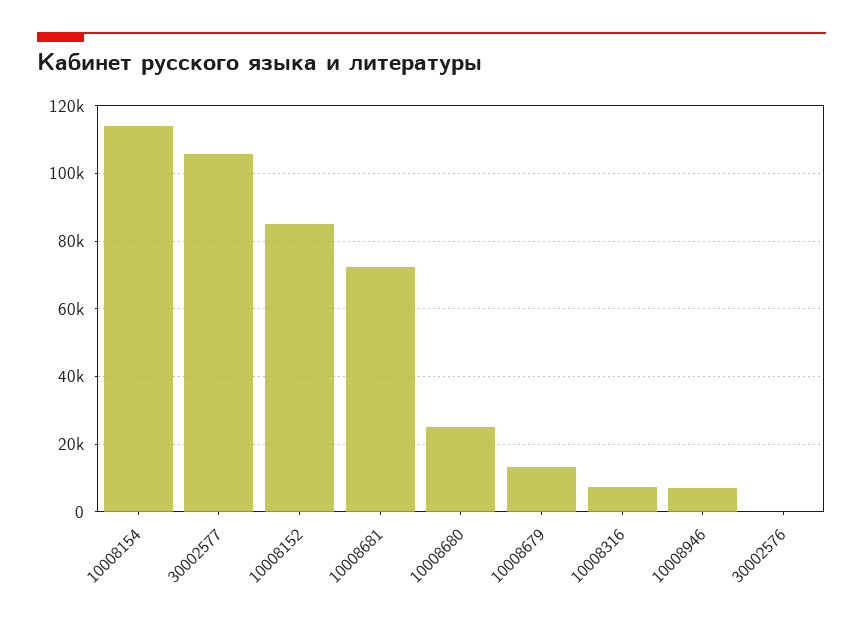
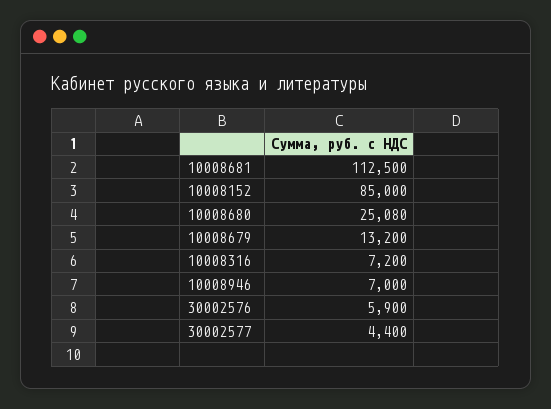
  {
-   "10008154": 114000,
-   "30002577": 106000,
+   "30002577": 4400,
    "10008152": 85000,
-   "10008681": 72000,
+   "10008681": 112500,
    "10008680": 25080,
    "10008679": 13200,
    "10008316": 7200,
    "10008946": 7000,
-   "30002576": 0
+   "30002576": 5900
  }

